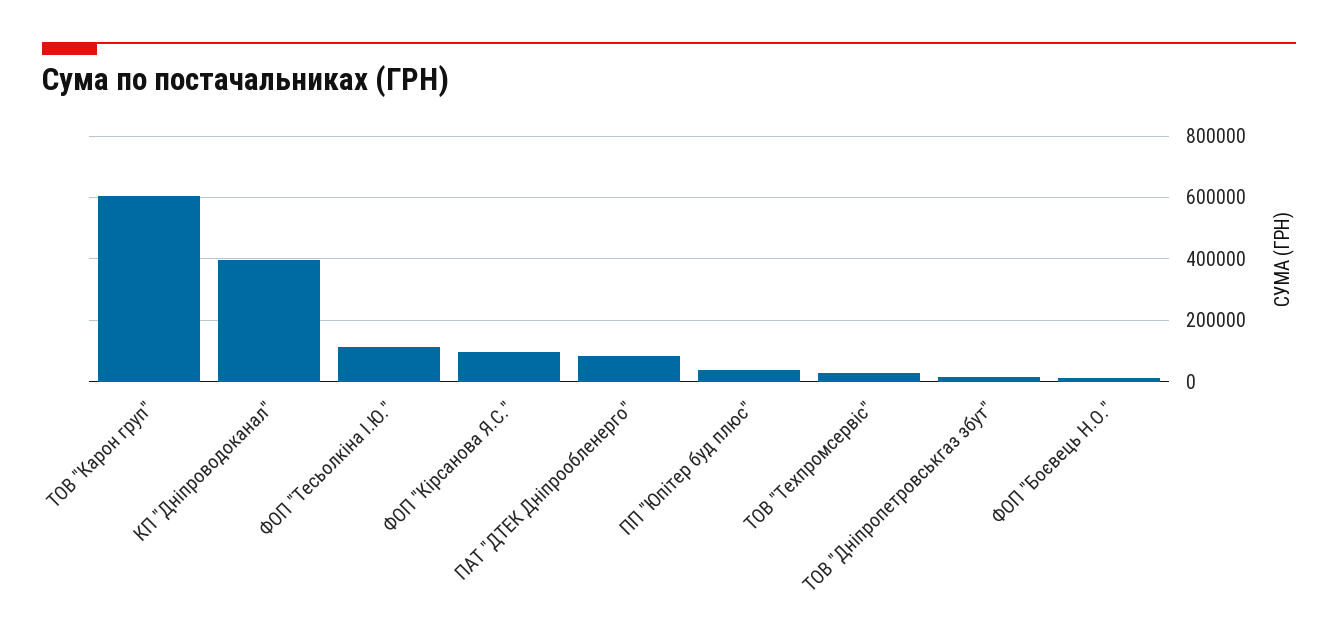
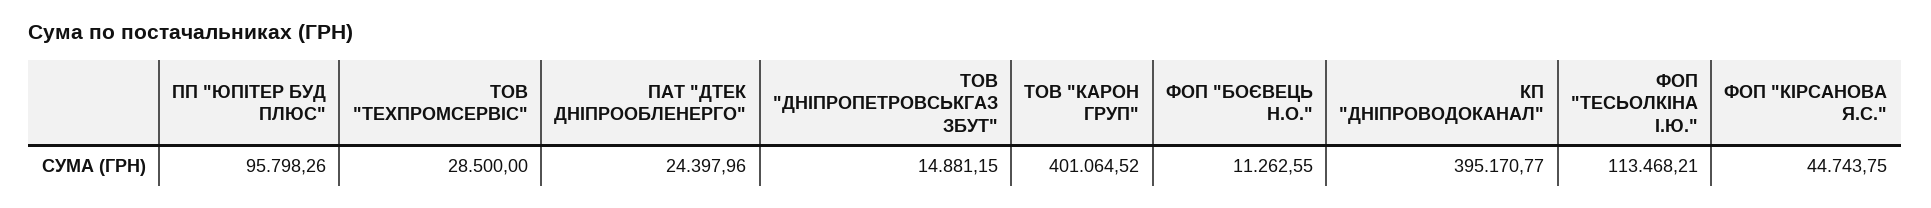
  {
-   "ТОВ \"Карон груп\"": 600000,
+   "ТОВ \"Карон груп\"": 401064.52,
    "КП \"Дніпроводоканал\"": 395170.77,
    "ФОП \"Тесьолкіна І.Ю.\"": 113468.21,
-   "ФОП \"Кірсанова Я.С.\"": 100000,
+   "ФОП \"Кірсанова Я.С.\"": 44743.75,
-   "ПАТ \"ДТЕК Дніпрообленерго\"": 80000,
+   "ПАТ \"ДТЕК Дніпрообленерго\"": 24397.96,
-   "ПП \"Юпітер буд плюс\"": 40000,
+   "ПП \"Юпітер буд плюс\"": 95798.26,
    "ТОВ \"Техпромсервіс\"": 28500,
    "ТОВ \"Дніпропетровськгаз збут\"": 14881.15,
    "ФОП \"Боєвець Н.О.\"": 11262.55
  }

